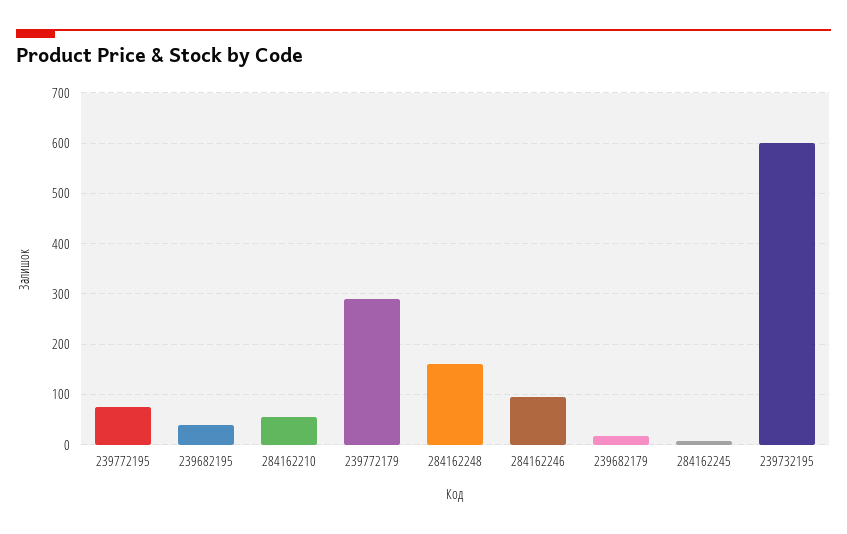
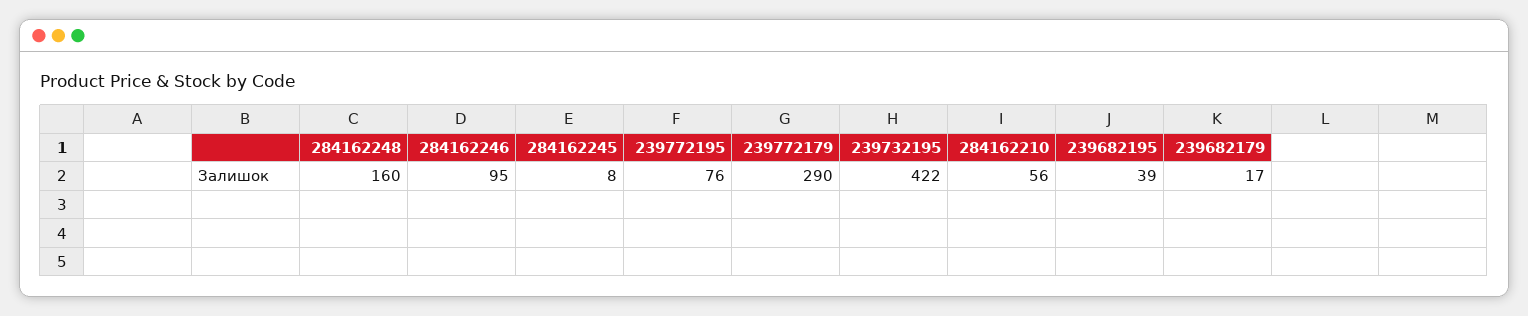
  {
    "239772195": 76,
    "239682195": 39,
    "284162210": 56,
    "239772179": 290,
    "284162248": 160,
    "284162246": 95,
    "239682179": 17,
    "284162245": 8,
-   "239732195": 600
+   "239732195": 422
  }

